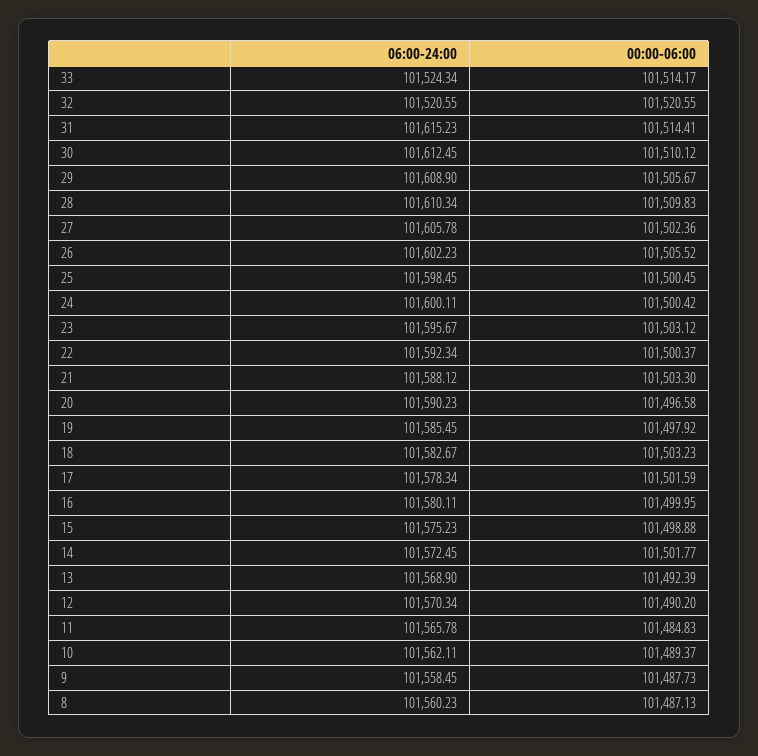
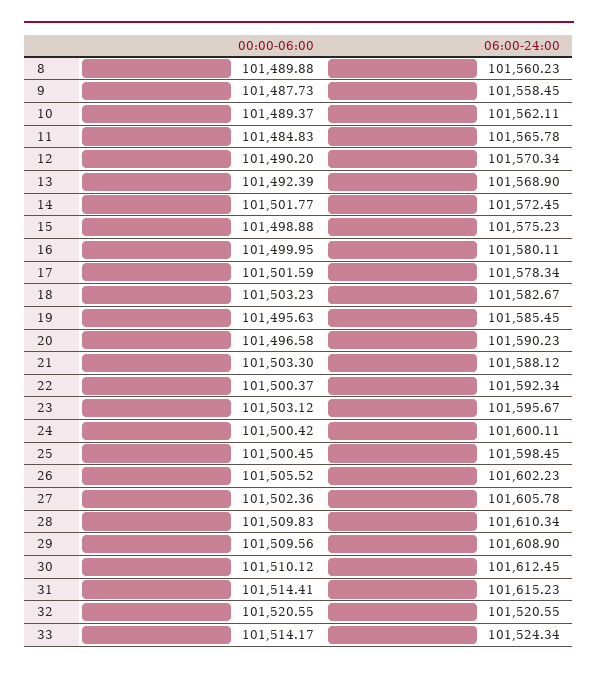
  {
    "06:00-24:00": {
      "33": 101524.34,
      "32": 101520.55,
      "31": 101615.23,
      "30": 101612.45,
      "29": 101608.9,
      "28": 101610.34,
      "27": 101605.78,
      "26": 101602.23,
      "25": 101598.45,
      "24": 101600.11,
      "23": 101595.67,
      "22": 101592.34,
      "21": 101588.12,
      "20": 101590.23,
      "19": 101585.45,
      "18": 101582.67,
      "17": 101578.34,
      "16": 101580.11,
      "15": 101575.23,
      "14": 101572.45,
      "13": 101568.9,
      "12": 101570.34,
      "11": 101565.78,
      "10": 101562.11,
      "9": 101558.45,
      "8": 101560.23
    },
    "00:00-06:00": {
      "33": 101514.17,
      "32": 101520.55,
      "31": 101514.41,
      "30": 101510.12,
-     "29": 101505.67,
+     "29": 101509.56,
      "28": 101509.83,
      "27": 101502.36,
      "26": 101505.52,
      "25": 101500.45,
      "24": 101500.42,
      "23": 101503.12,
      "22": 101500.37,
      "21": 101503.3,
      "20": 101496.58,
-     "19": 101497.92,
+     "19": 101495.63,
      "18": 101503.23,
      "17": 101501.59,
      "16": 101499.95,
      "15": 101498.88,
      "14": 101501.77,
      "13": 101492.39,
      "12": 101490.2,
      "11": 101484.83,
      "10": 101489.37,
      "9": 101487.73,
-     "8": 101487.13
+     "8": 101489.88
    }
  }

